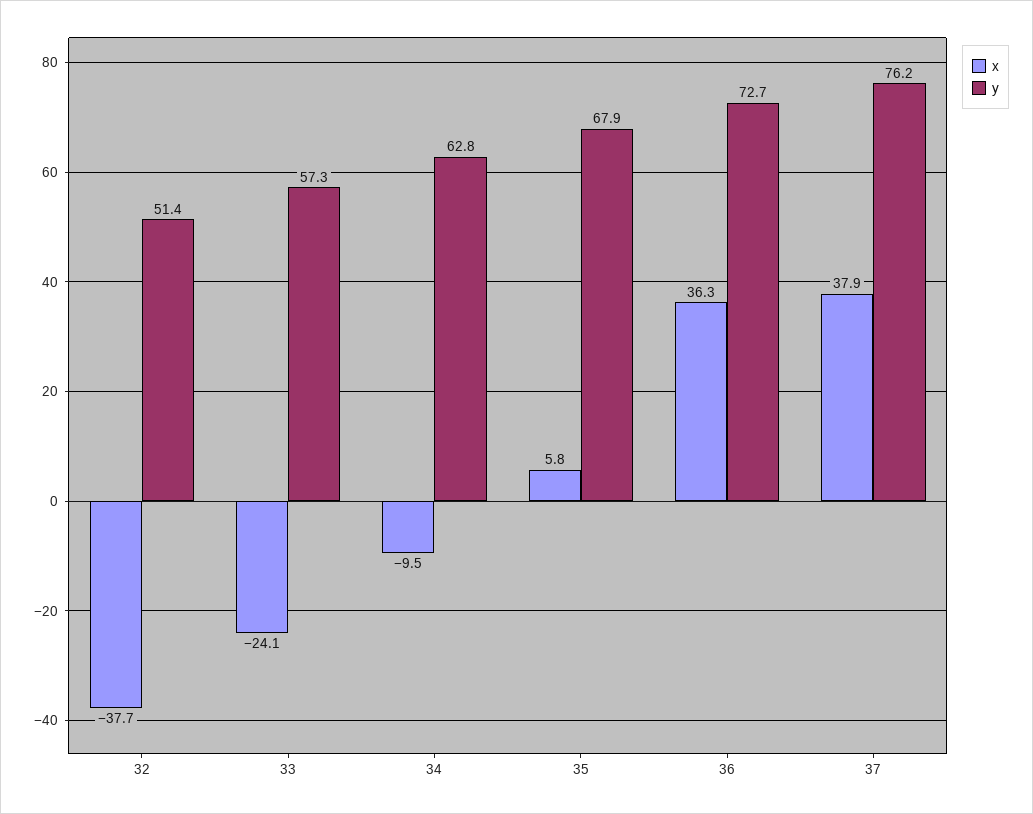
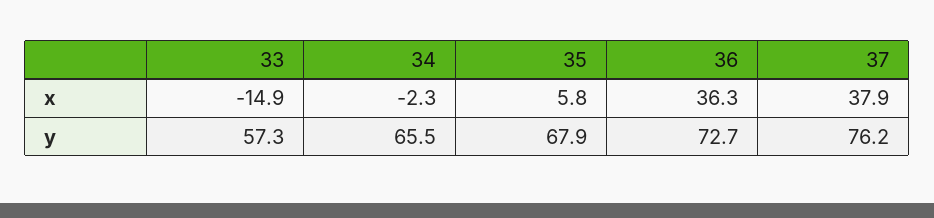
  {
    "x": {
-     "32": -37.7,
-     "33": -24.1,
+     "33": -14.9,
-     "34": -9.5,
+     "34": -2.3,
      "35": 5.8,
      "36": 36.3,
      "37": 37.9
    },
    "y": {
-     "32": 51.4,
      "33": 57.3,
-     "34": 62.8,
+     "34": 65.5,
      "35": 67.9,
      "36": 72.7,
      "37": 76.2
    }
  }

